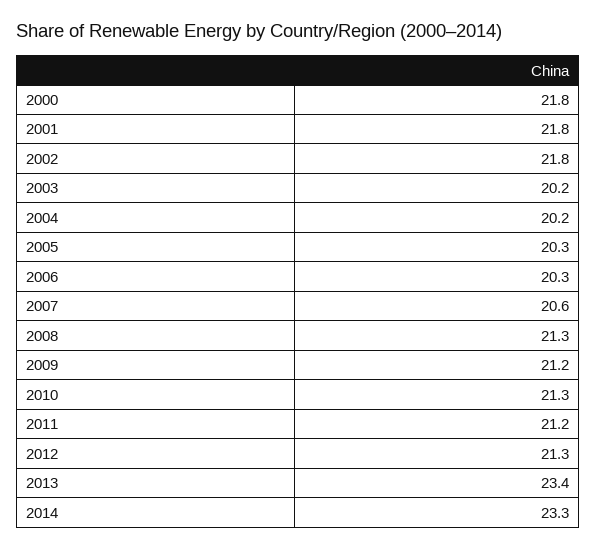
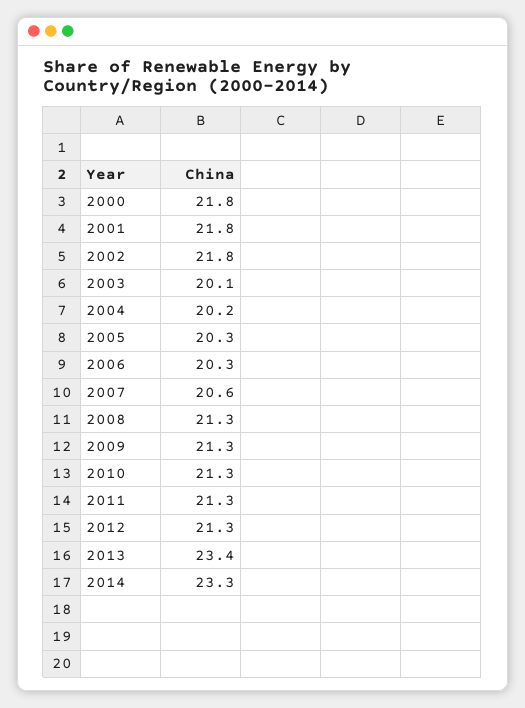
  {
    "2000": 21.8,
    "2001": 21.8,
    "2002": 21.8,
-   "2003": 20.2,
+   "2003": 20.1,
    "2004": 20.2,
    "2005": 20.3,
    "2006": 20.3,
    "2007": 20.6,
    "2008": 21.3,
-   "2009": 21.2,
+   "2009": 21.3,
    "2010": 21.3,
-   "2011": 21.2,
+   "2011": 21.3,
    "2012": 21.3,
    "2013": 23.4,
    "2014": 23.3
  }

